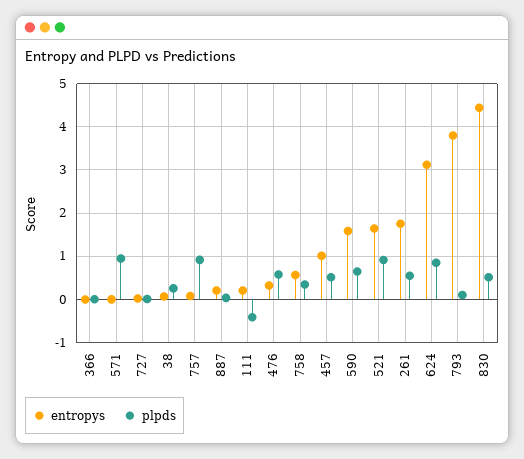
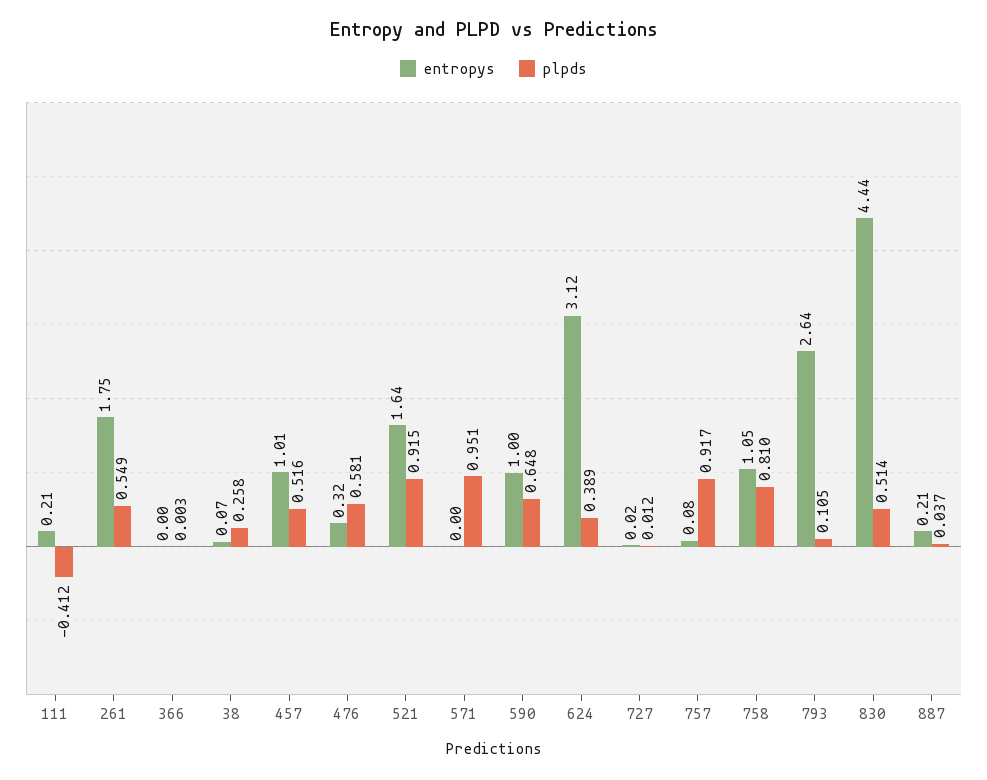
  {
    "entropys": {
      "366": 0,
      "571": 0,
      "727": 0.02,
      "38": 0.07,
      "757": 0.08,
      "887": 0.21,
      "111": 0.21,
      "476": 0.32,
-     "758": 0.6,
+     "758": 1.05,
      "457": 1.01,
-     "590": 1.6,
+     "590": 1,
      "521": 1.64,
      "261": 1.75,
      "624": 3.12,
-     "793": 3.8,
+     "793": 2.64,
      "830": 4.44
    },
    "plpds": {
      "366": 0.003,
      "571": 0.951,
      "727": 0.012,
      "38": 0.258,
      "757": 0.917,
      "887": 0.037,
      "111": -0.412,
      "476": 0.581,
-     "758": 0.4,
+     "758": 0.81,
      "457": 0.516,
      "590": 0.648,
      "521": 0.915,
      "261": 0.549,
-     "624": 0.8,
+     "624": 0.389,
      "793": 0.105,
      "830": 0.514
    }
  }

